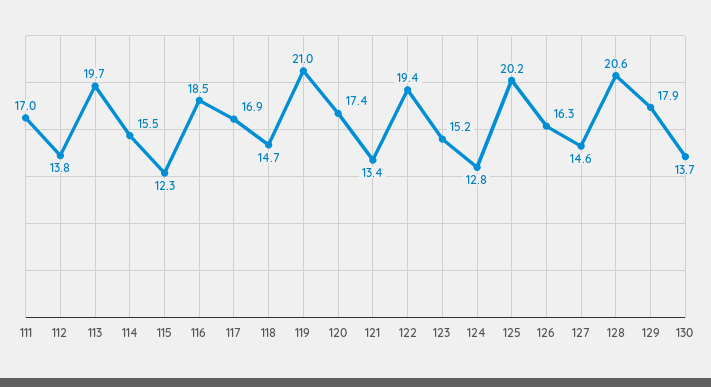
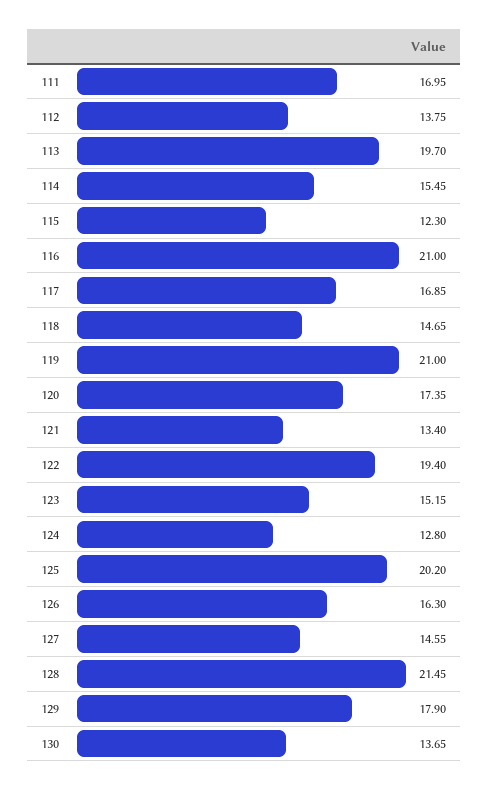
  {
    "111": 16.95,
    "112": 13.75,
    "113": 19.7,
    "114": 15.45,
    "115": 12.3,
-   "116": 18.5,
+   "116": 21,
    "117": 16.85,
    "118": 14.65,
    "119": 21,
    "120": 17.35,
    "121": 13.4,
    "122": 19.4,
    "123": 15.15,
    "124": 12.8,
    "125": 20.2,
    "126": 16.3,
    "127": 14.55,
-   "128": 20.6,
+   "128": 21.45,
    "129": 17.9,
    "130": 13.65
  }

